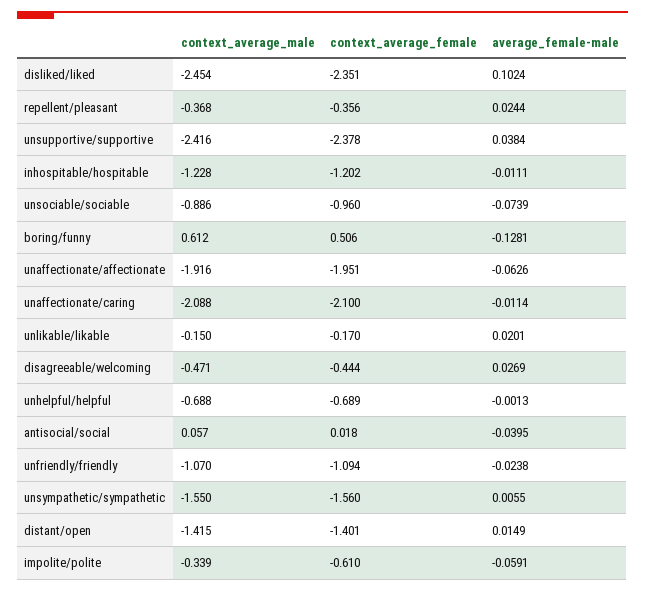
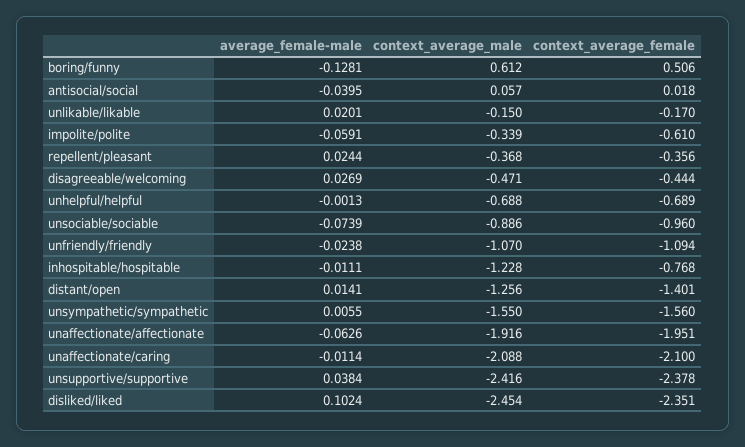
  {
    "context_average_male": {
      "disliked/liked": -2.454,
      "repellent/pleasant": -0.368,
      "unsupportive/supportive": -2.416,
      "inhospitable/hospitable": -1.228,
      "unsociable/sociable": -0.886,
      "boring/funny": 0.612,
      "unaffectionate/affectionate": -1.916,
      "unaffectionate/caring": -2.088,
      "unlikable/likable": -0.15,
      "disagreeable/welcoming": -0.471,
      "unhelpful/helpful": -0.688,
      "antisocial/social": 0.057,
      "unfriendly/friendly": -1.07,
      "unsympathetic/sympathetic": -1.55,
-     "distant/open": -1.415,
+     "distant/open": -1.256,
      "impolite/polite": -0.339
    },
    "context_average_female": {
      "disliked/liked": -2.351,
      "repellent/pleasant": -0.356,
      "unsupportive/supportive": -2.378,
-     "inhospitable/hospitable": -1.202,
+     "inhospitable/hospitable": -0.768,
      "unsociable/sociable": -0.96,
      "boring/funny": 0.506,
      "unaffectionate/affectionate": -1.951,
      "unaffectionate/caring": -2.1,
      "unlikable/likable": -0.17,
      "disagreeable/welcoming": -0.444,
      "unhelpful/helpful": -0.689,
      "antisocial/social": 0.018,
      "unfriendly/friendly": -1.094,
      "unsympathetic/sympathetic": -1.56,
      "distant/open": -1.401,
      "impolite/polite": -0.61
    },
    "average_female-male": {
      "disliked/liked": 0.1024,
      "repellent/pleasant": 0.0244,
      "unsupportive/supportive": 0.0384,
      "inhospitable/hospitable": -0.0111,
      "unsociable/sociable": -0.0739,
      "boring/funny": -0.1281,
      "unaffectionate/affectionate": -0.0626,
      "unaffectionate/caring": -0.0114,
      "unlikable/likable": 0.0201,
      "disagreeable/welcoming": 0.0269,
      "unhelpful/helpful": -0.0013,
      "antisocial/social": -0.0395,
      "unfriendly/friendly": -0.0238,
      "unsympathetic/sympathetic": 0.0055,
-     "distant/open": 0.0149,
+     "distant/open": 0.0141,
      "impolite/polite": -0.0591
    }
  }

